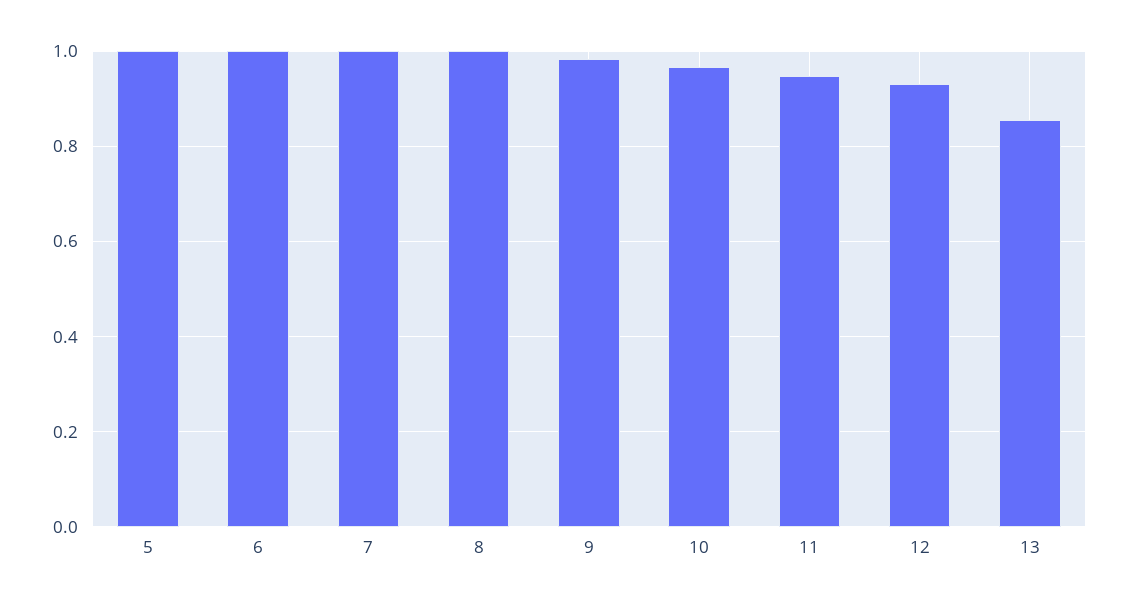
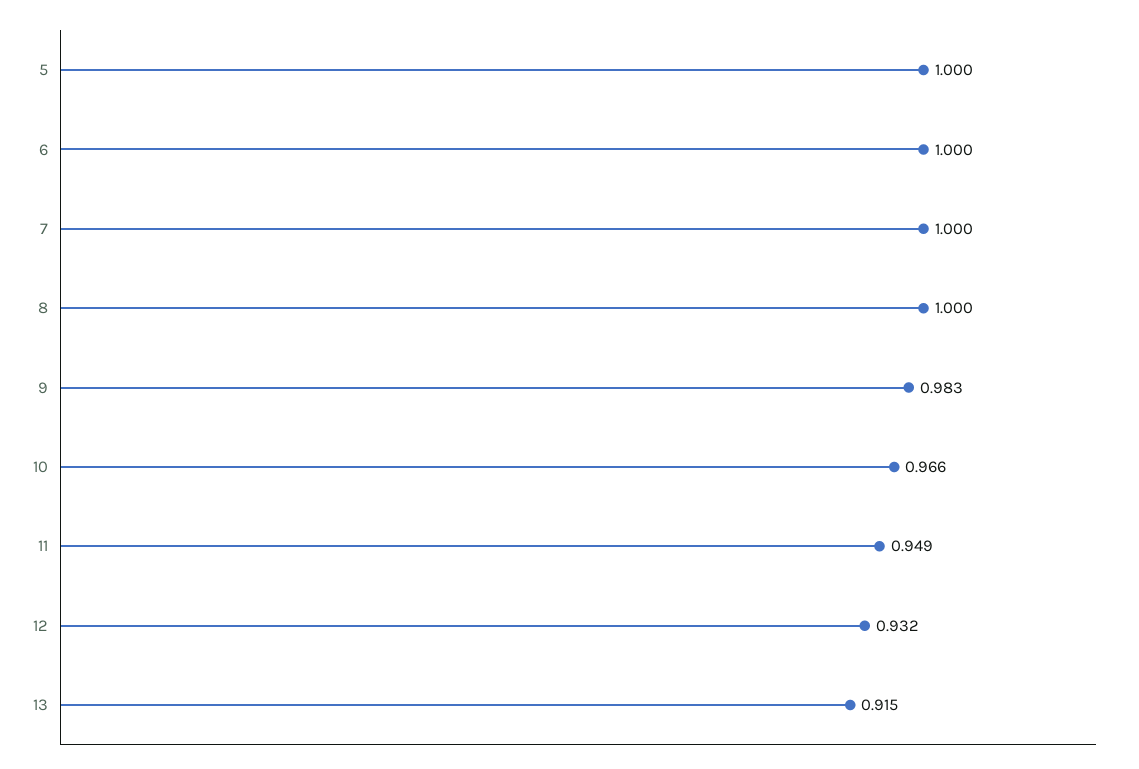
  {
    "5": 1,
    "6": 1,
    "7": 1,
    "8": 1,
    "9": 0.983,
    "10": 0.966,
    "11": 0.949,
    "12": 0.932,
-   "13": 0.86
+   "13": 0.915
  }

